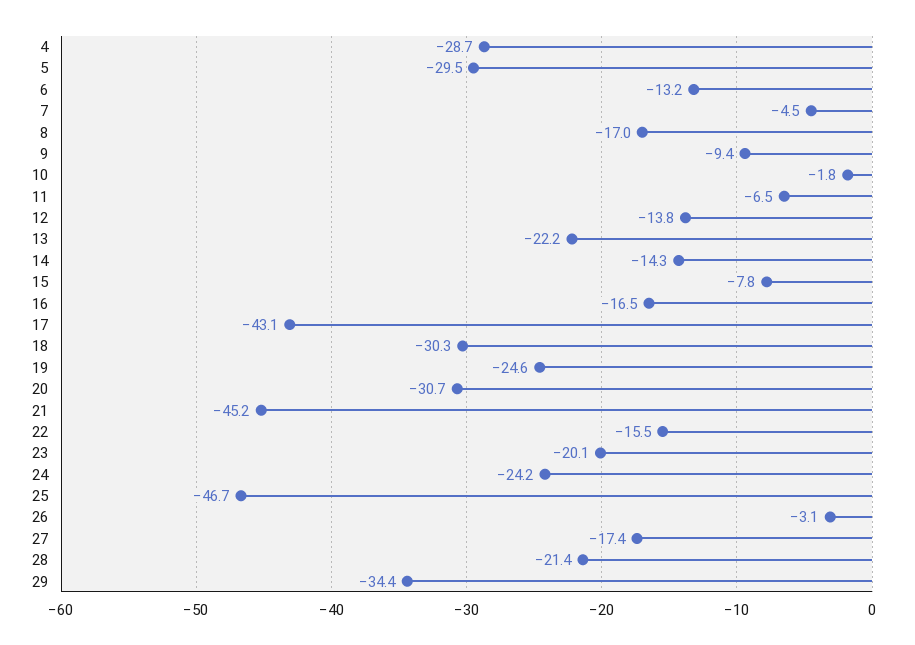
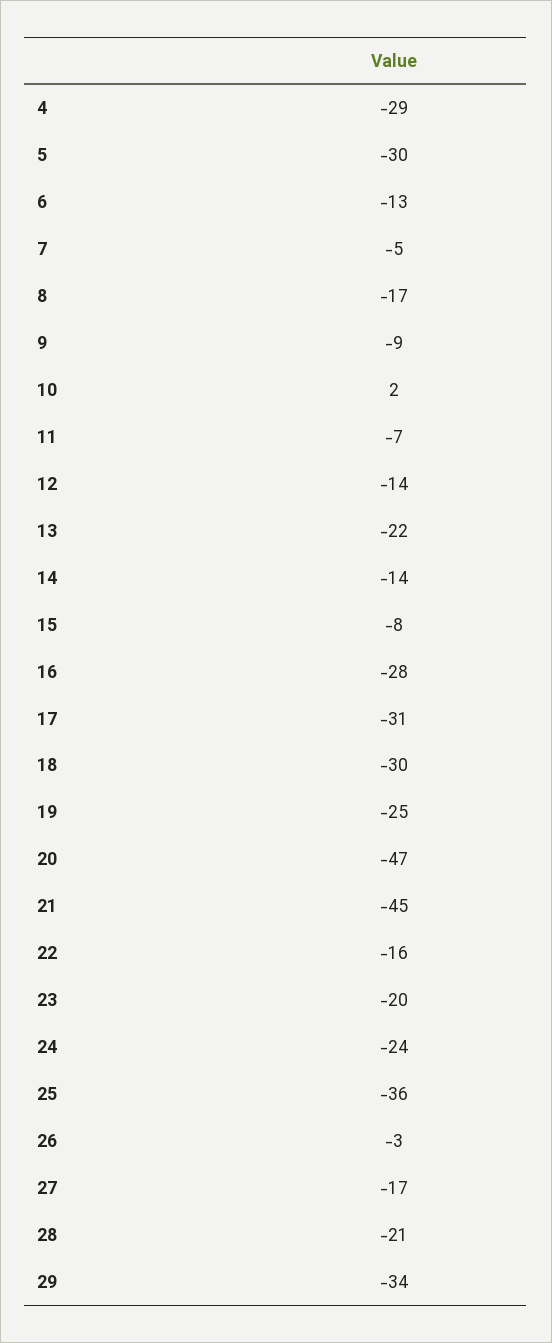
  {
    "4": -28.7,
    "5": -29.5,
    "6": -13.2,
    "7": -4.5,
    "8": -17,
    "9": -9.4,
-   "10": -1.8,
+   "10": 2,
    "11": -6.5,
    "12": -13.8,
    "13": -22.2,
    "14": -14.3,
    "15": -7.8,
-   "16": -16.5,
+   "16": -28,
-   "17": -43.1,
+   "17": -31,
    "18": -30.3,
    "19": -24.6,
-   "20": -30.7,
+   "20": -47,
    "21": -45.2,
    "22": -15.5,
    "23": -20.1,
    "24": -24.2,
-   "25": -46.7,
+   "25": -36,
    "26": -3.1,
    "27": -17.4,
    "28": -21.4,
    "29": -34.4
  }

